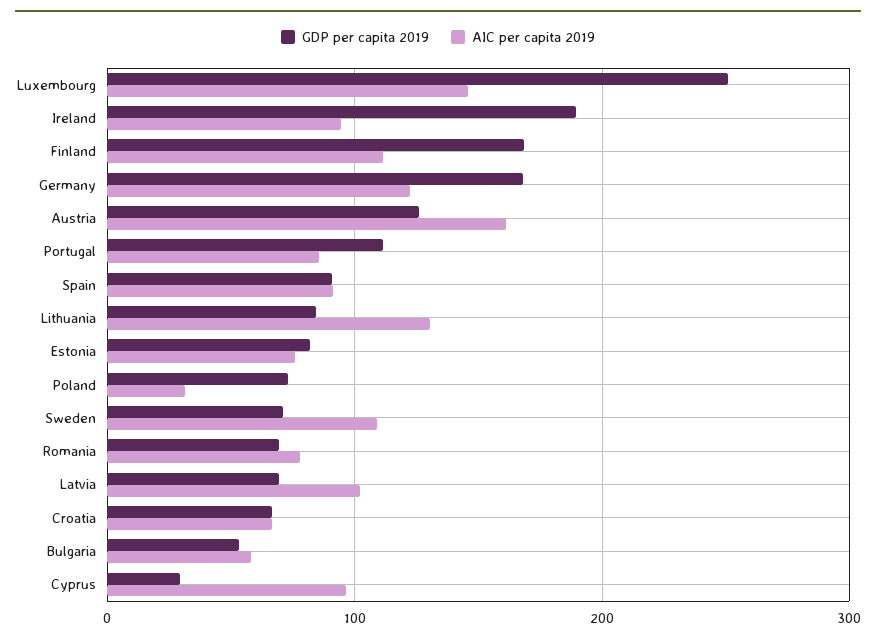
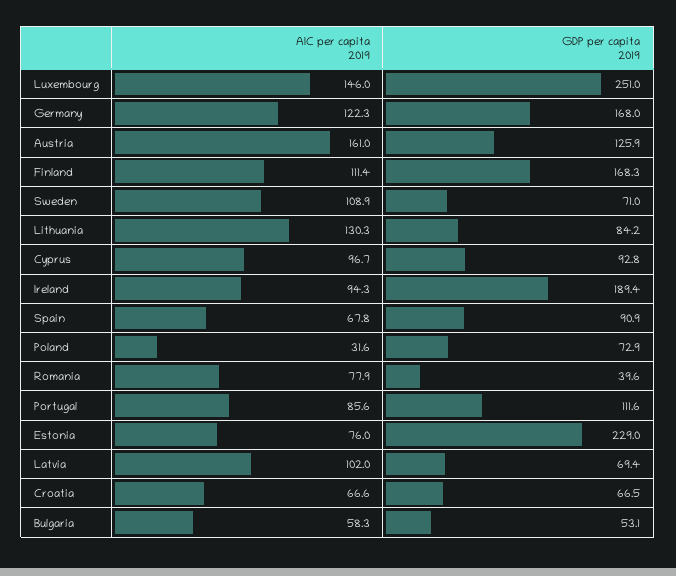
  {
    "GDP per capita 2019": {
      "Luxembourg": 251,
      "Ireland": 189.4,
      "Finland": 168.3,
      "Germany": 168,
      "Austria": 125.9,
      "Portugal": 111.6,
      "Spain": 90.9,
      "Lithuania": 84.2,
-     "Estonia": 80,
+     "Estonia": 229,
      "Poland": 72.9,
      "Sweden": 71,
-     "Romania": 70,
+     "Romania": 39.6,
      "Latvia": 69.4,
      "Croatia": 66.5,
      "Bulgaria": 53.1,
-     "Cyprus": 30
+     "Cyprus": 92.8
    },
    "AIC per capita 2019": {
      "Luxembourg": 146,
      "Ireland": 94.3,
      "Finland": 111.4,
      "Germany": 122.3,
      "Austria": 161,
      "Portugal": 85.6,
-     "Spain": 90,
+     "Spain": 67.8,
      "Lithuania": 130.3,
      "Estonia": 76,
      "Poland": 31.6,
      "Sweden": 108.9,
      "Romania": 77.9,
      "Latvia": 102,
      "Croatia": 66.6,
      "Bulgaria": 58.3,
      "Cyprus": 96.7
    }
  }

